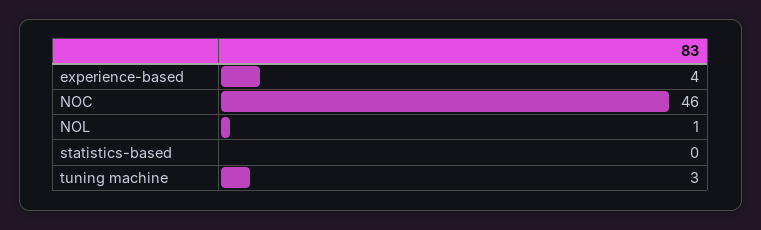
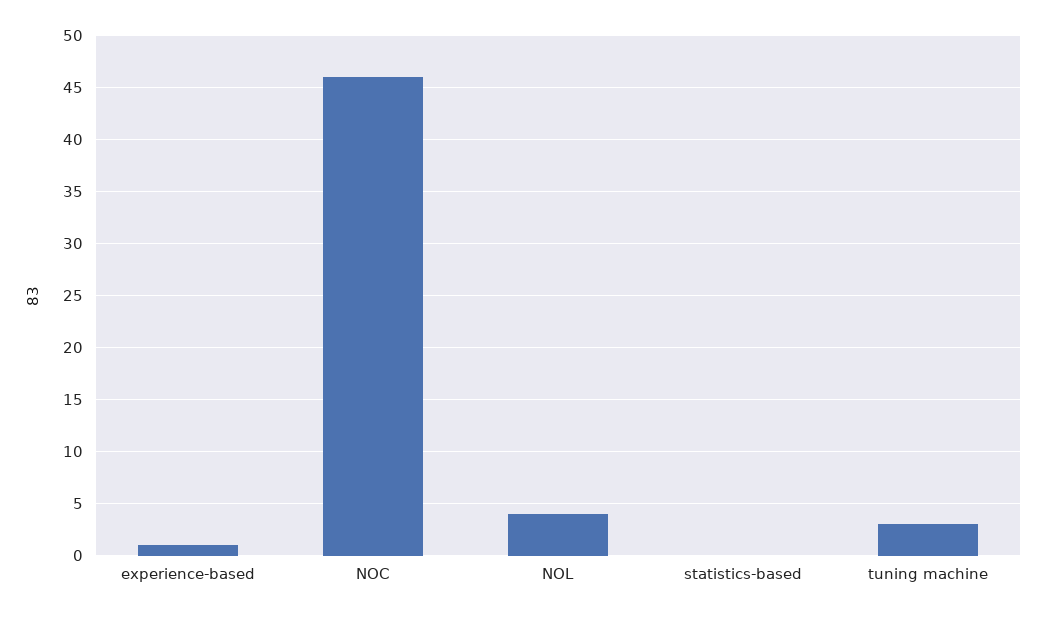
  {
-   "experience-based": 4,
+   "experience-based": 1,
    "NOC": 46,
-   "NOL": 1,
+   "NOL": 4,
    "statistics-based": 0,
    "tuning machine": 3
  }

